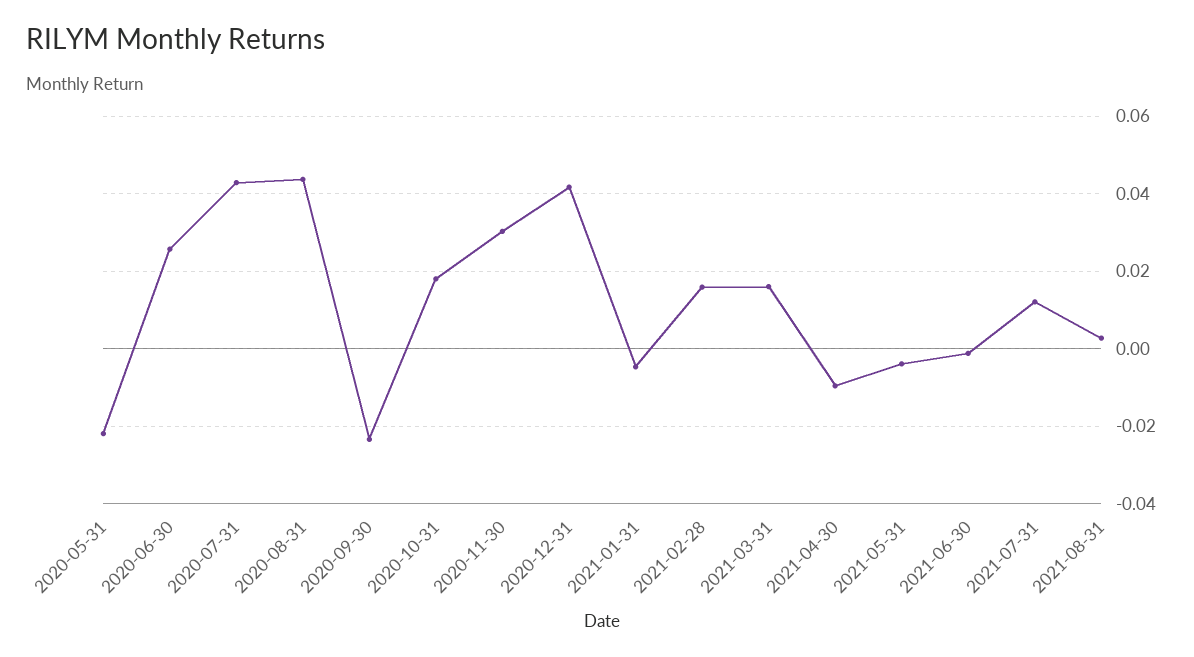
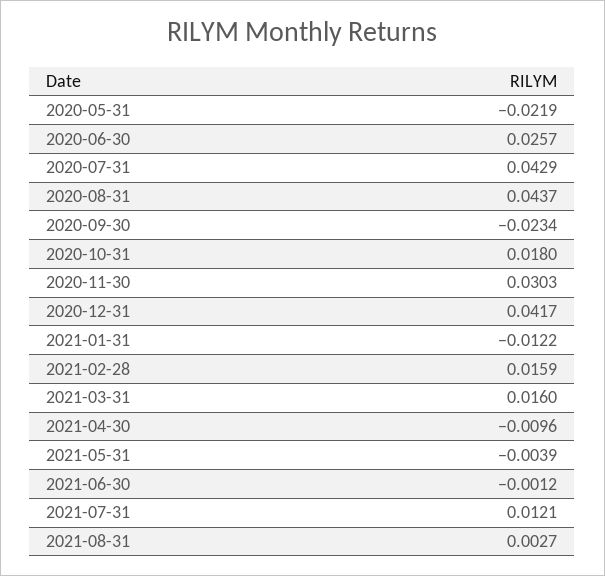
  {
    "2020-05-31": -0.0219,
    "2020-06-30": 0.0257,
    "2020-07-31": 0.0429,
    "2020-08-31": 0.0437,
    "2020-09-30": -0.0234,
    "2020-10-31": 0.018,
    "2020-11-30": 0.0303,
    "2020-12-31": 0.0417,
-   "2021-01-31": -0.004,
+   "2021-01-31": -0.0122,
    "2021-02-28": 0.0159,
    "2021-03-31": 0.016,
    "2021-04-30": -0.0096,
    "2021-05-31": -0.0039,
    "2021-06-30": -0.0012,
    "2021-07-31": 0.0121,
    "2021-08-31": 0.0027
  }

